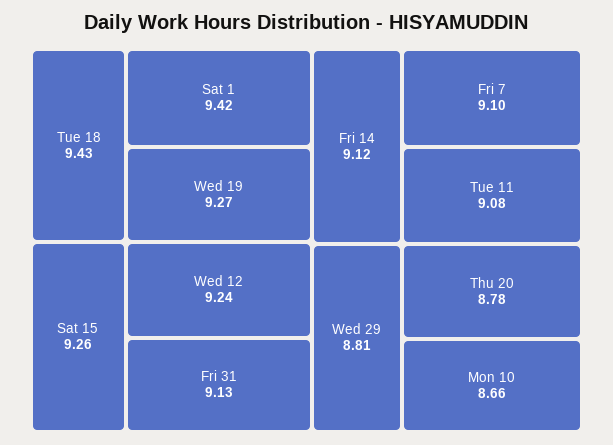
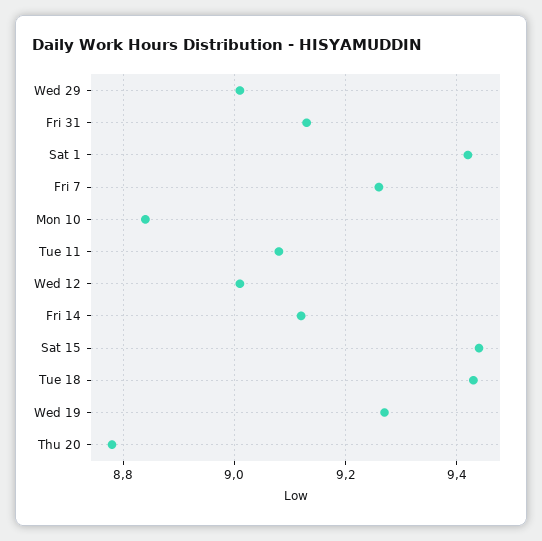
  {
    "Tue 18": 9.43,
    "Sat 1": 9.42,
    "Wed 19": 9.27,
-   "Sat 15": 9.26,
+   "Sat 15": 9.45,
-   "Wed 12": 9.24,
+   "Wed 12": 9,
    "Fri 31": 9.13,
    "Fri 14": 9.12,
-   "Fri 7": 9.1,
+   "Fri 7": 9.25,
    "Tue 11": 9.08,
-   "Wed 29": 8.81,
+   "Wed 29": 9,
    "Thu 20": 8.78,
-   "Mon 10": 8.66
+   "Mon 10": 8.85
  }

